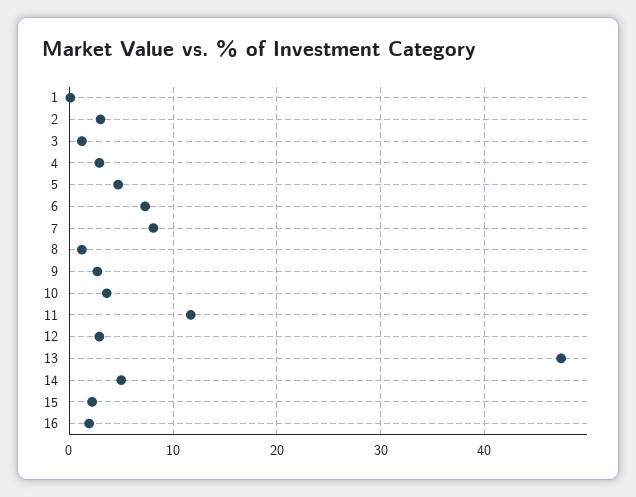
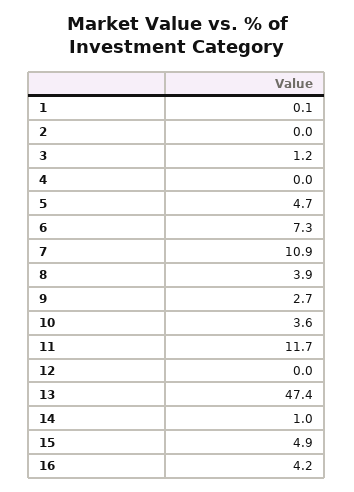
  {
    "1": 0.1,
-   "2": 3,
+   "2": 0,
    "3": 1.2,
-   "4": 3,
+   "4": 0,
    "5": 4.7,
    "6": 7.3,
-   "7": 8,
+   "7": 10.9,
-   "8": 1,
+   "8": 3.9,
    "9": 2.7,
    "10": 3.6,
    "11": 11.7,
-   "12": 3,
+   "12": 0,
    "13": 47.4,
-   "14": 5,
+   "14": 1,
-   "15": 2,
+   "15": 4.9,
-   "16": 2
+   "16": 4.2
  }

